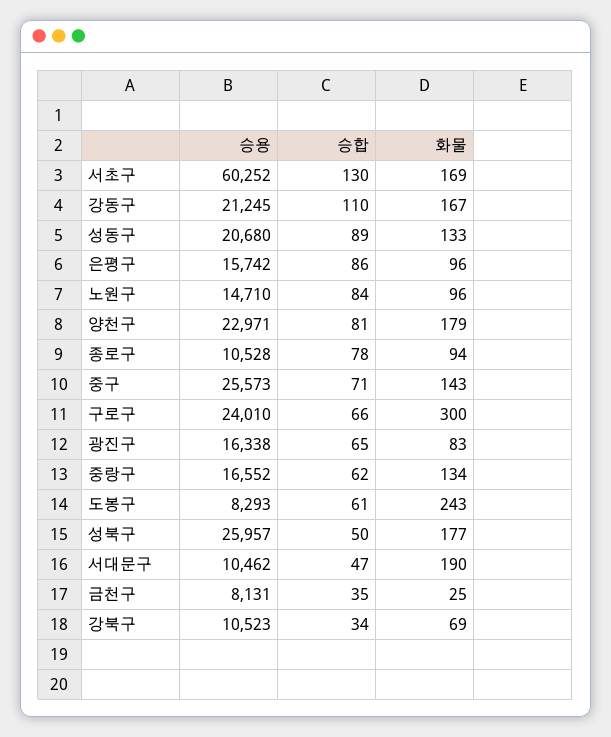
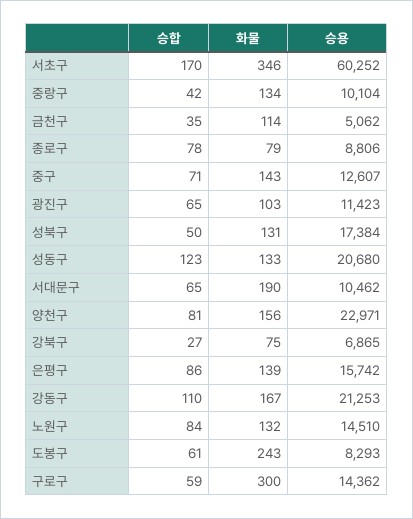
  {
    "승용": {
      "서초구": 60252,
-     "강동구": 21245,
+     "강동구": 21253,
      "성동구": 20680,
      "은평구": 15742,
-     "노원구": 14710,
+     "노원구": 14510,
      "양천구": 22971,
-     "종로구": 10528,
+     "종로구": 8806,
-     "중구": 25573,
+     "중구": 12607,
-     "구로구": 24010,
+     "구로구": 14362,
-     "광진구": 16338,
+     "광진구": 11423,
-     "중랑구": 16552,
+     "중랑구": 10104,
      "도봉구": 8293,
-     "성북구": 25957,
+     "성북구": 17384,
      "서대문구": 10462,
-     "금천구": 8131,
+     "금천구": 5062,
-     "강북구": 10523
+     "강북구": 6865
    },
    "승합": {
-     "서초구": 130,
+     "서초구": 170,
      "강동구": 110,
-     "성동구": 89,
+     "성동구": 123,
      "은평구": 86,
      "노원구": 84,
      "양천구": 81,
      "종로구": 78,
      "중구": 71,
-     "구로구": 66,
+     "구로구": 59,
      "광진구": 65,
-     "중랑구": 62,
+     "중랑구": 42,
      "도봉구": 61,
      "성북구": 50,
-     "서대문구": 47,
+     "서대문구": 65,
      "금천구": 35,
-     "강북구": 34
+     "강북구": 27
    },
    "화물": {
-     "서초구": 169,
+     "서초구": 346,
      "강동구": 167,
      "성동구": 133,
-     "은평구": 96,
+     "은평구": 139,
-     "노원구": 96,
+     "노원구": 132,
-     "양천구": 179,
+     "양천구": 156,
-     "종로구": 94,
+     "종로구": 79,
      "중구": 143,
      "구로구": 300,
-     "광진구": 83,
+     "광진구": 103,
      "중랑구": 134,
      "도봉구": 243,
-     "성북구": 177,
+     "성북구": 131,
      "서대문구": 190,
-     "금천구": 25,
+     "금천구": 114,
-     "강북구": 69
+     "강북구": 75
    }
  }

